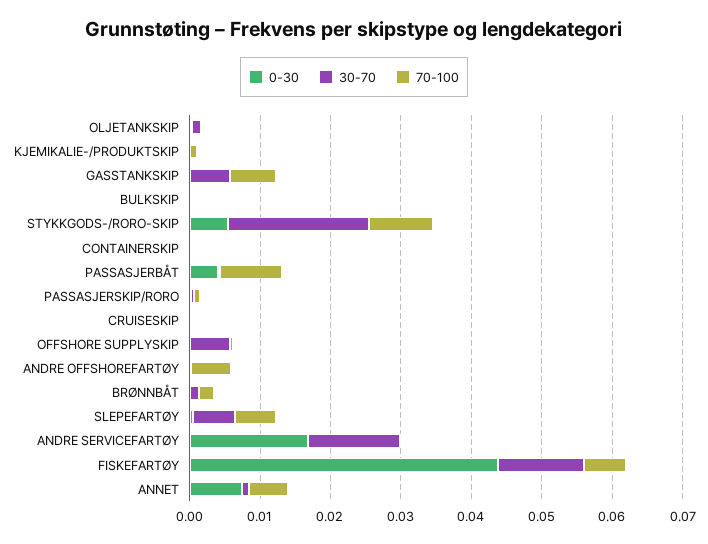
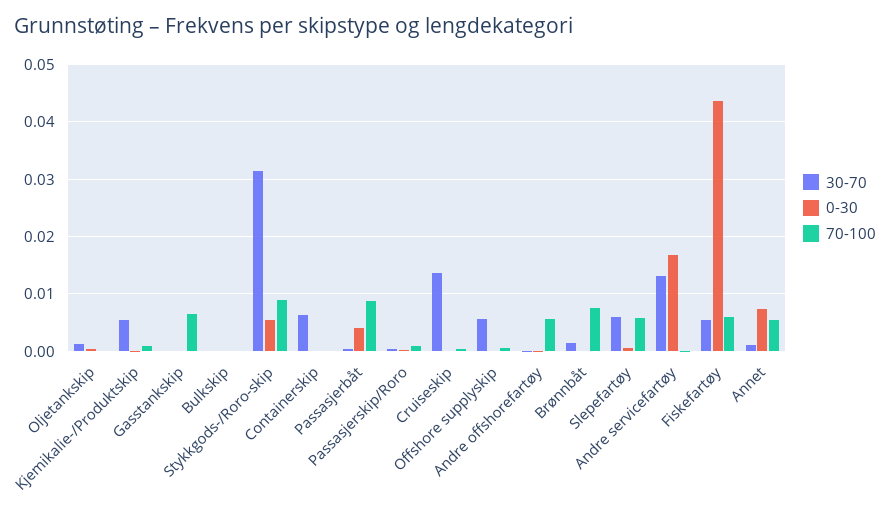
  {
    "0-30": {
      "OLJETANKSKIP": 0,
      "KJEMIKALIE-/PRODUKTSKIP": 0,
      "GASSTANKSKIP": 0,
      "BULKSKIP": 0,
      "STYKKGODS-/RORO-SKIP": 0.006,
      "CONTAINERSKIP": 0,
      "PASSASJERBÅT": 0.004,
      "PASSASJERSKIP/RORO": 0,
      "CRUISESKIP": 0,
      "OFFSHORE SUPPLYSKIP": 0,
      "ANDRE OFFSHOREFARTØY": 0,
      "BRØNNBÅT": 0,
      "SLEPEFARTØY": 0,
      "ANDRE SERVICEFARTØY": 0.016,
      "FISKEFARTØY": 0.044,
      "ANNET": 0.008
    },
    "30-70": {
      "OLJETANKSKIP": 0.002,
-     "KJEMIKALIE-/PRODUKTSKIP": 0,
+     "KJEMIKALIE-/PRODUKTSKIP": 0.006,
-     "GASSTANKSKIP": 0.006,
+     "GASSTANKSKIP": 0,
      "BULKSKIP": 0,
-     "STYKKGODS-/RORO-SKIP": 0.02,
+     "STYKKGODS-/RORO-SKIP": 0.032,
-     "CONTAINERSKIP": 0,
+     "CONTAINERSKIP": 0.006,
      "PASSASJERBÅT": 0,
      "PASSASJERSKIP/RORO": 0,
-     "CRUISESKIP": 0,
+     "CRUISESKIP": 0.014,
      "OFFSHORE SUPPLYSKIP": 0.006,
      "ANDRE OFFSHOREFARTØY": 0,
      "BRØNNBÅT": 0.002,
      "SLEPEFARTØY": 0.006,
      "ANDRE SERVICEFARTØY": 0.014,
-     "FISKEFARTØY": 0.012,
+     "FISKEFARTØY": 0.006,
      "ANNET": 0.002
    },
    "70-100": {
      "OLJETANKSKIP": 0,
      "KJEMIKALIE-/PRODUKTSKIP": 0,
      "GASSTANKSKIP": 0.006,
      "BULKSKIP": 0,
      "STYKKGODS-/RORO-SKIP": 0.01,
      "CONTAINERSKIP": 0,
      "PASSASJERBÅT": 0.008,
      "PASSASJERSKIP/RORO": 0,
      "CRUISESKIP": 0,
      "OFFSHORE SUPPLYSKIP": 0,
      "ANDRE OFFSHOREFARTØY": 0.006,
-     "BRØNNBÅT": 0.002,
+     "BRØNNBÅT": 0.008,
      "SLEPEFARTØY": 0.006,
      "ANDRE SERVICEFARTØY": 0,
      "FISKEFARTØY": 0.006,
      "ANNET": 0.006
    }
  }

